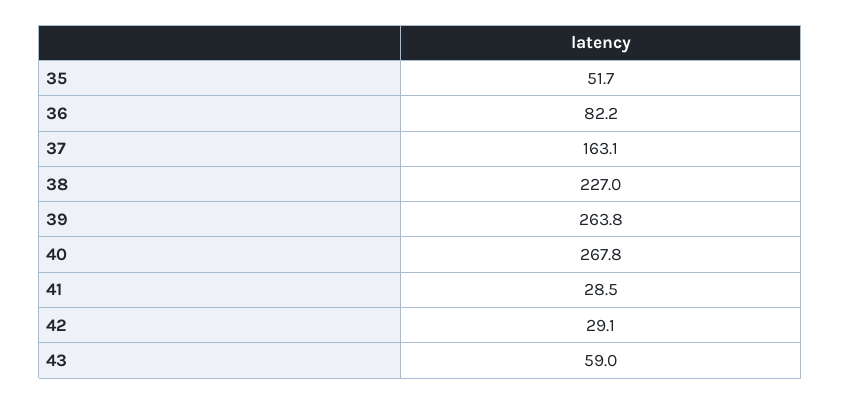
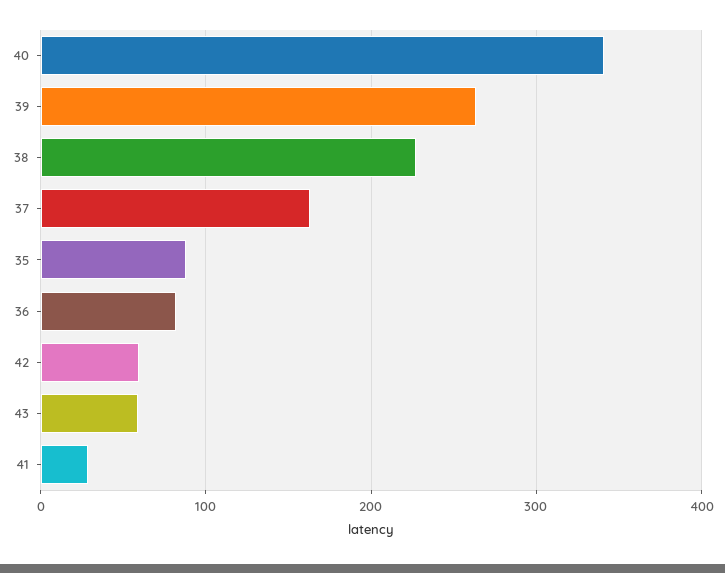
  {
-   "35": 51.7,
+   "35": 90,
    "36": 82.2,
    "37": 163.1,
    "38": 227,
    "39": 263.8,
-   "40": 267.8,
+   "40": 340,
    "41": 28.5,
-   "42": 29.1,
+   "42": 60,
    "43": 59
  }

